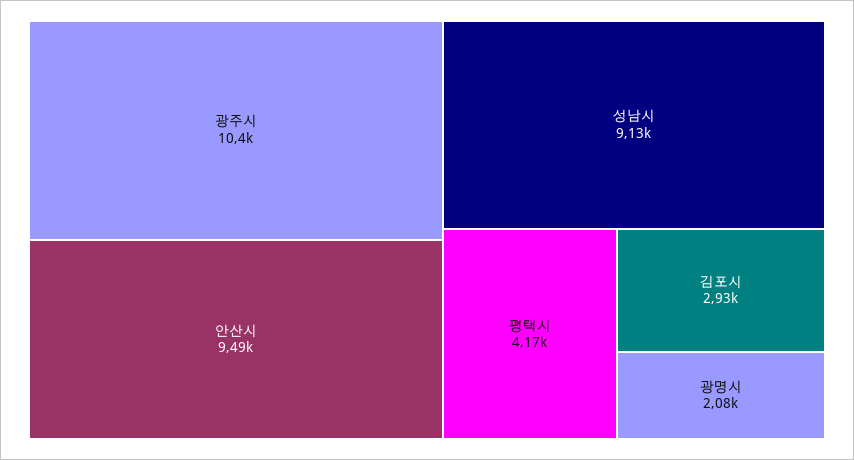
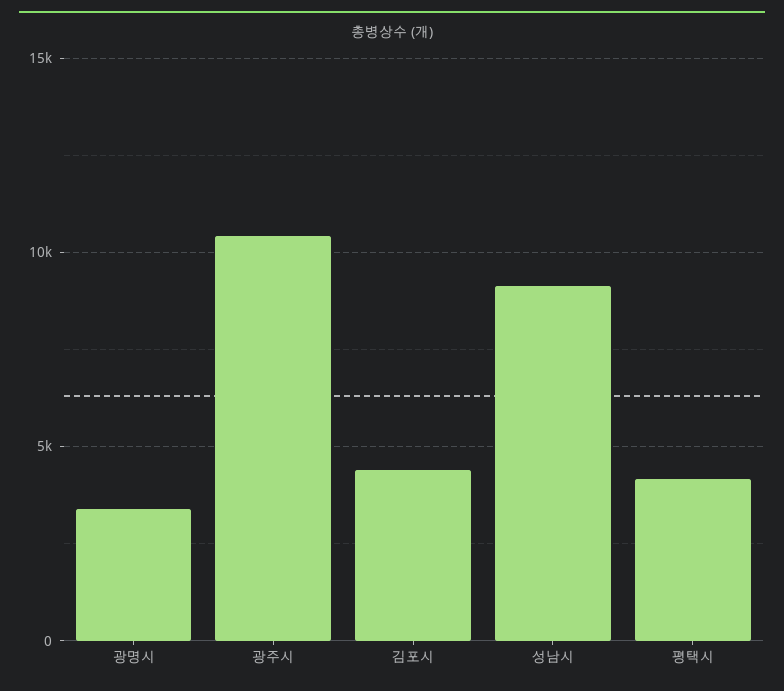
  {
    "광주시": 10400,
-   "안산시": 9490,
    "성남시": 9130,
    "평택시": 4170,
-   "김포시": 2930,
+   "김포시": 4500,
-   "광명시": 2080
+   "광명시": 3500
  }

